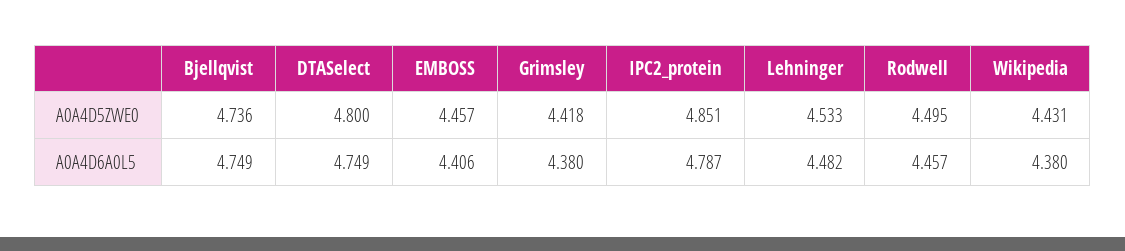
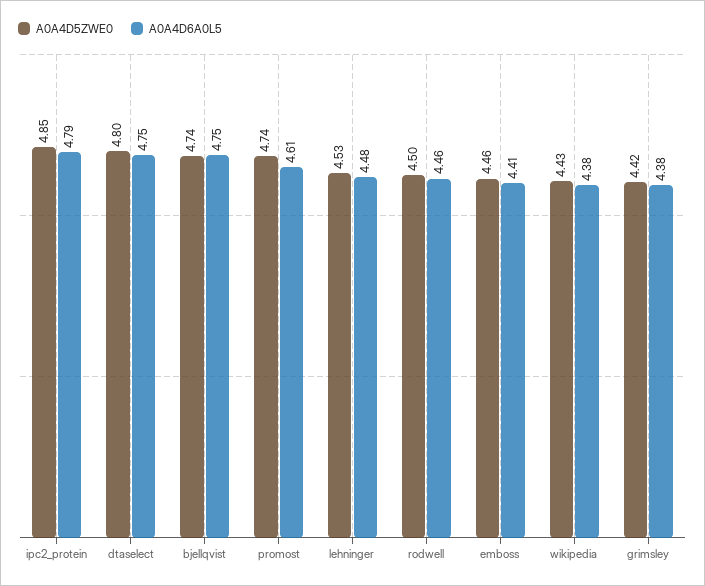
  {
    "A0A4D5ZWE0": {
      "Bjellqvist": 4.736,
      "DTASelect": 4.8,
      "EMBOSS": 4.457,
      "Grimsley": 4.418,
      "IPC2_protein": 4.851,
      "Lehninger": 4.533,
      "Rodwell": 4.495,
-     "Wikipedia": 4.431
+     "Wikipedia": 4.431,
+     "promost": 4.74
    },
    "A0A4D6A0L5": {
      "Bjellqvist": 4.749,
      "DTASelect": 4.749,
      "EMBOSS": 4.406,
      "Grimsley": 4.38,
      "IPC2_protein": 4.787,
      "Lehninger": 4.482,
      "Rodwell": 4.457,
-     "Wikipedia": 4.38
+     "Wikipedia": 4.38,
+     "promost": 4.61
    }
  }

